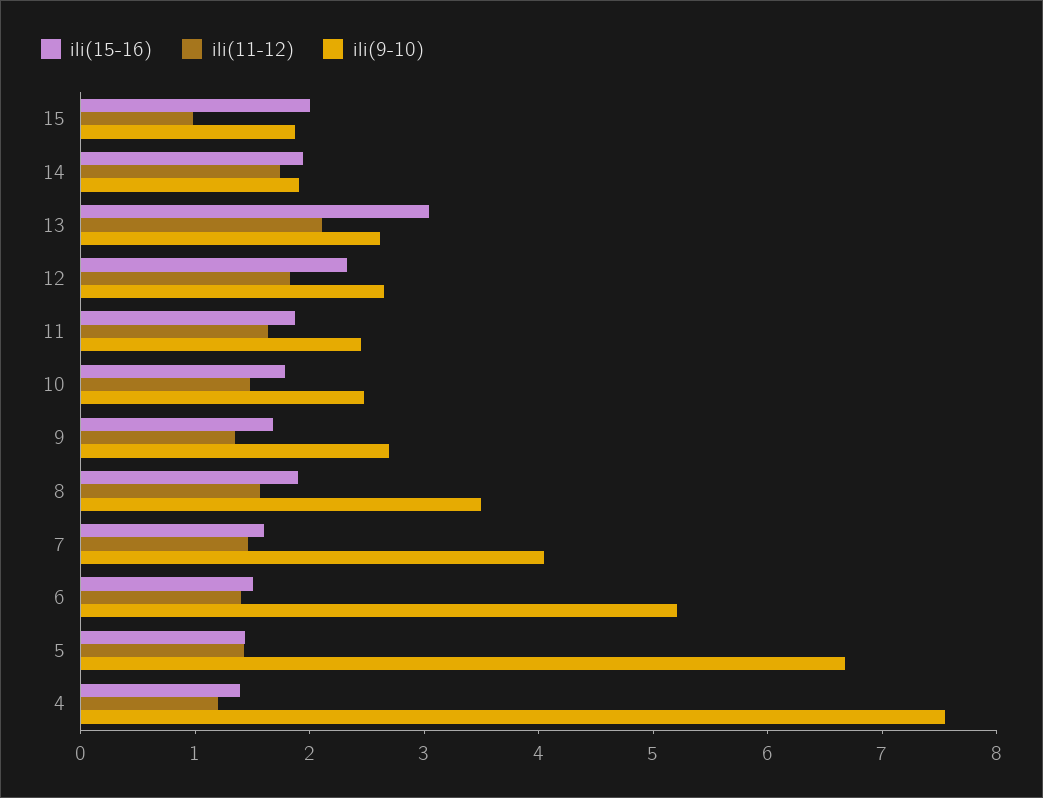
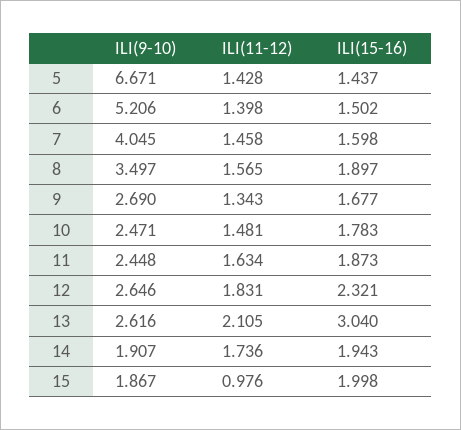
  {
    "ili(15-16)": {
      "15": 1.998,
      "14": 1.943,
      "13": 3.04,
      "12": 2.321,
      "11": 1.873,
      "10": 1.783,
      "9": 1.677,
      "8": 1.897,
      "7": 1.598,
      "6": 1.502,
-     "5": 1.437,
+     "5": 1.437
-     "4": 1.4
    },
    "ili(11-12)": {
      "15": 0.976,
      "14": 1.736,
      "13": 2.105,
      "12": 1.831,
      "11": 1.634,
      "10": 1.481,
      "9": 1.343,
      "8": 1.565,
      "7": 1.458,
      "6": 1.398,
-     "5": 1.428,
+     "5": 1.428
-     "4": 1.2
    },
    "ili(9-10)": {
      "15": 1.867,
      "14": 1.907,
      "13": 2.616,
      "12": 2.646,
      "11": 2.448,
      "10": 2.471,
      "9": 2.69,
      "8": 3.497,
      "7": 4.045,
      "6": 5.206,
-     "5": 6.671,
+     "5": 6.671
-     "4": 7.6
    }
  }

